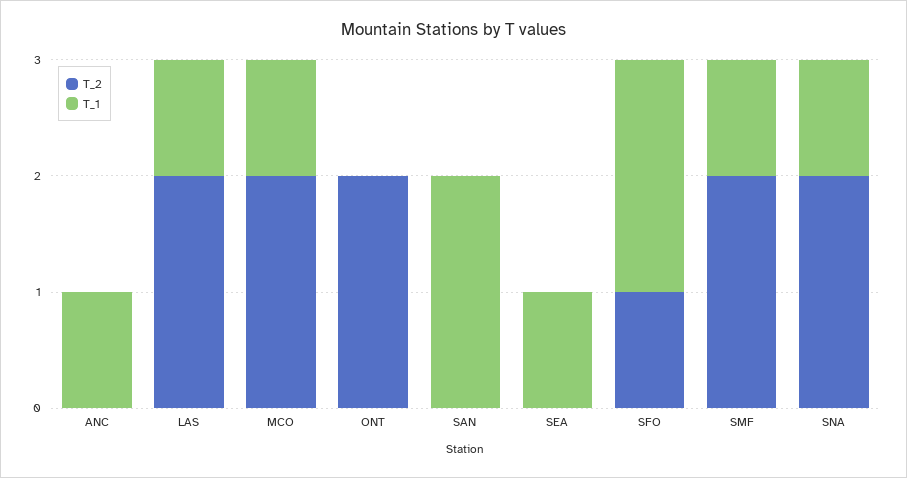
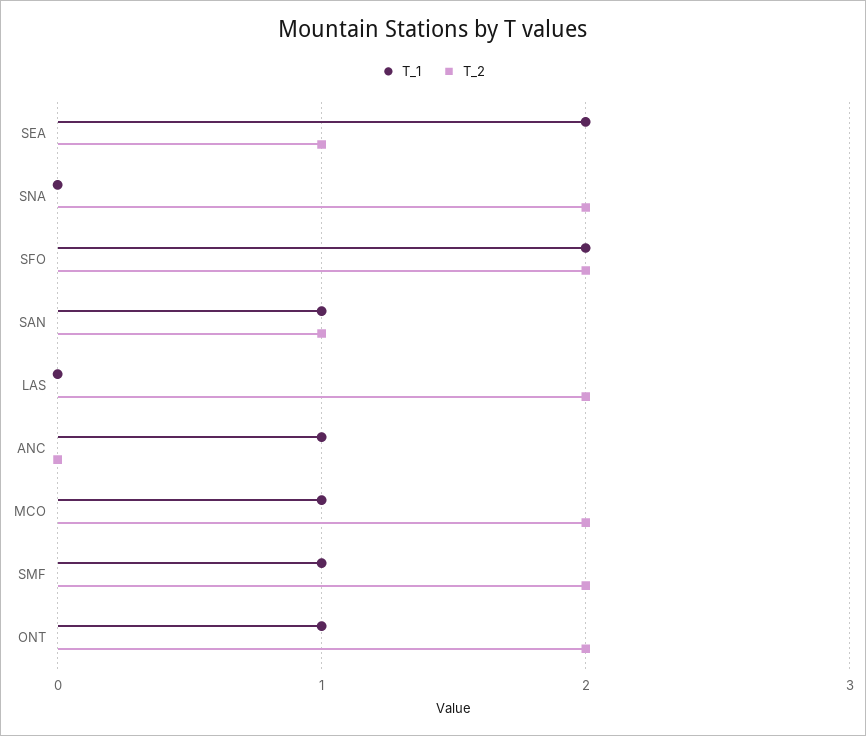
  {
    "T_2": {
      "ANC": 0,
      "LAS": 2,
      "MCO": 2,
      "ONT": 2,
-     "SAN": 0,
+     "SAN": 1,
-     "SEA": 0,
+     "SEA": 1,
-     "SFO": 1,
+     "SFO": 2,
      "SMF": 2,
      "SNA": 2
    },
    "T_1": {
      "ANC": 1,
-     "LAS": 1,
+     "LAS": 0,
      "MCO": 1,
-     "ONT": 0,
+     "ONT": 1,
-     "SAN": 2,
+     "SAN": 1,
-     "SEA": 1,
+     "SEA": 2,
      "SFO": 2,
      "SMF": 1,
-     "SNA": 1
+     "SNA": 0
    }
  }

